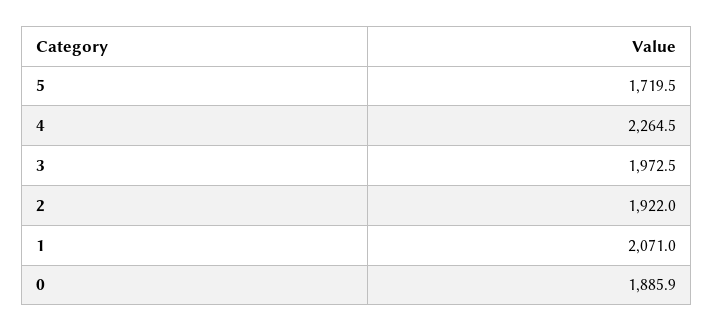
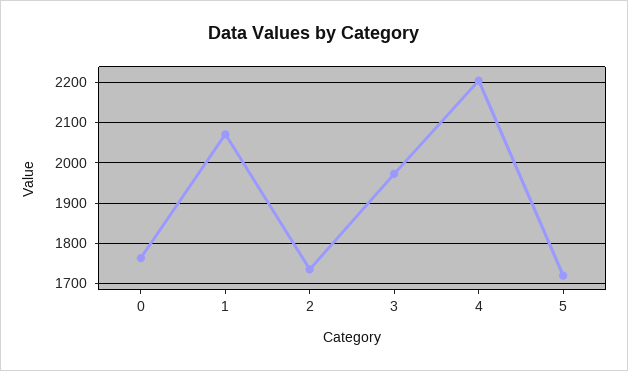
  {
    "5": 1719.5,
-   "4": 2264.5,
+   "4": 2200,
    "3": 1972.5,
-   "2": 1922,
+   "2": 1740,
    "1": 2071,
-   "0": 1885.9
+   "0": 1760
  }

